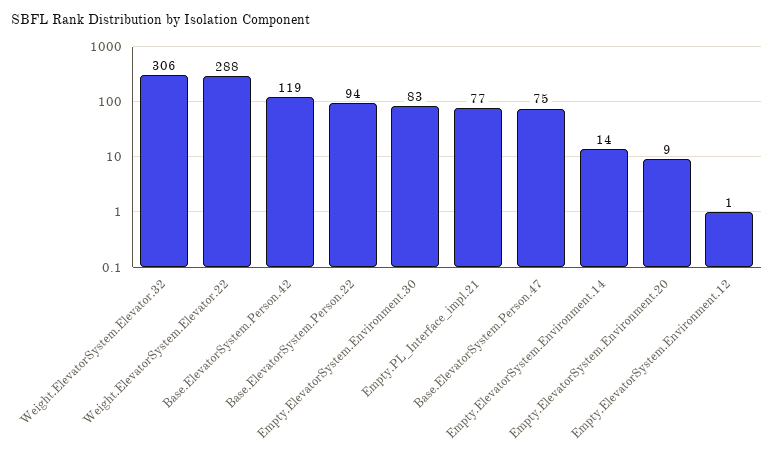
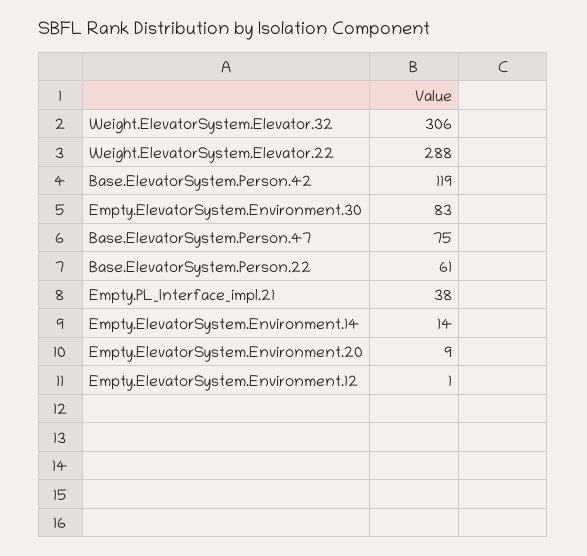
  {
    "Weight.ElevatorSystem.Elevator.32": 306,
    "Weight.ElevatorSystem.Elevator.22": 288,
    "Base.ElevatorSystem.Person.42": 119,
-   "Base.ElevatorSystem.Person.22": 94,
+   "Base.ElevatorSystem.Person.22": 61,
    "Empty.ElevatorSystem.Environment.30": 83,
-   "Empty.PL_Interface_impl.21": 77,
+   "Empty.PL_Interface_impl.21": 38,
    "Base.ElevatorSystem.Person.47": 75,
    "Empty.ElevatorSystem.Environment.14": 14,
    "Empty.ElevatorSystem.Environment.20": 9,
    "Empty.ElevatorSystem.Environment.12": 1
  }

